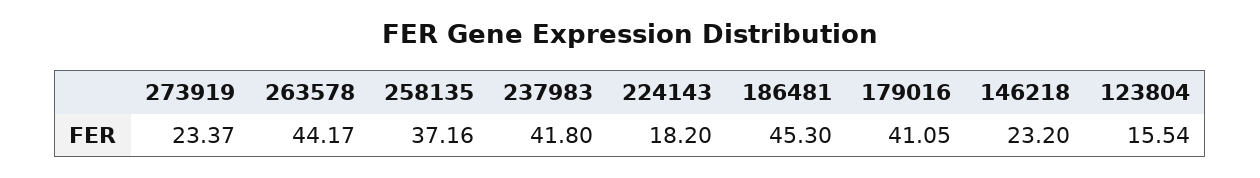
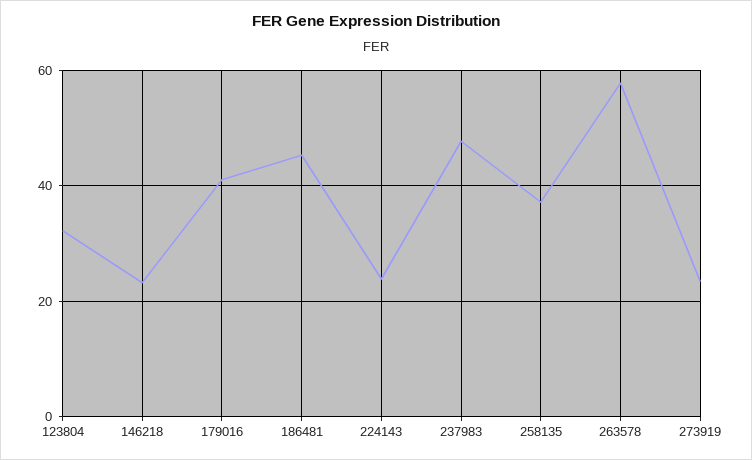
  {
    "273919": 23.37,
-   "263578": 44.17,
+   "263578": 58,
    "258135": 37.16,
-   "237983": 41.8,
+   "237983": 48,
-   "224143": 18.2,
+   "224143": 24,
    "186481": 45.3,
    "179016": 41.05,
    "146218": 23.2,
-   "123804": 15.54
+   "123804": 32
  }

